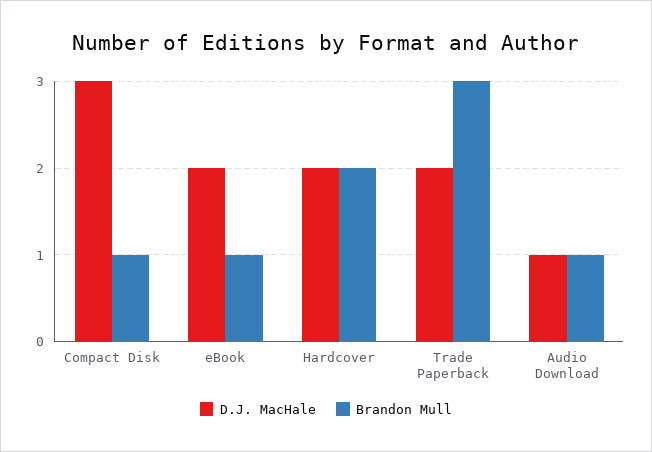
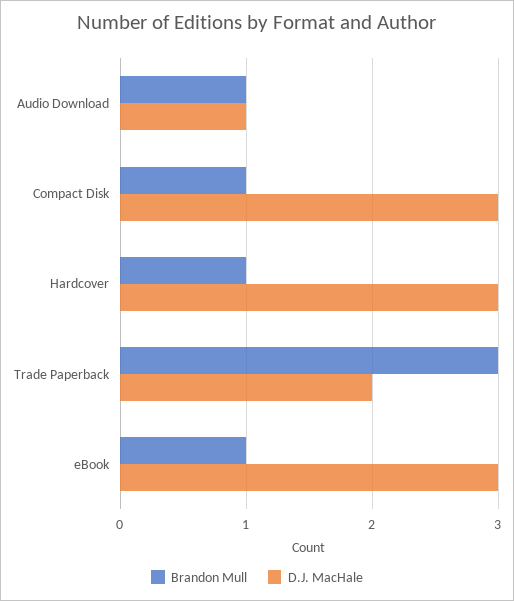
  {
    "D.J. MacHale": {
      "Compact Disk": 3,
-     "eBook": 2,
+     "eBook": 3,
-     "Hardcover": 2,
+     "Hardcover": 3,
      "Trade Paperback": 2,
      "Audio Download": 1
    },
    "Brandon Mull": {
      "Compact Disk": 1,
      "eBook": 1,
-     "Hardcover": 2,
+     "Hardcover": 1,
      "Trade Paperback": 3,
      "Audio Download": 1
    }
  }

